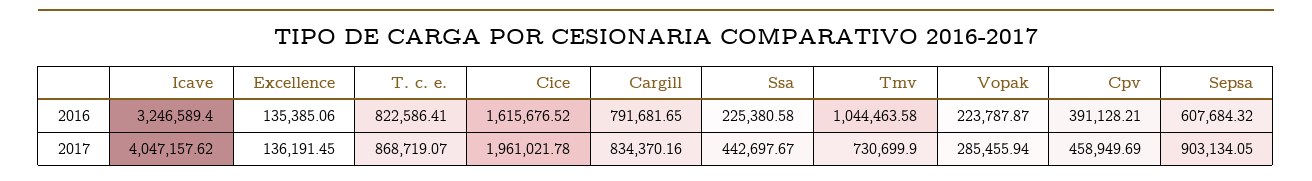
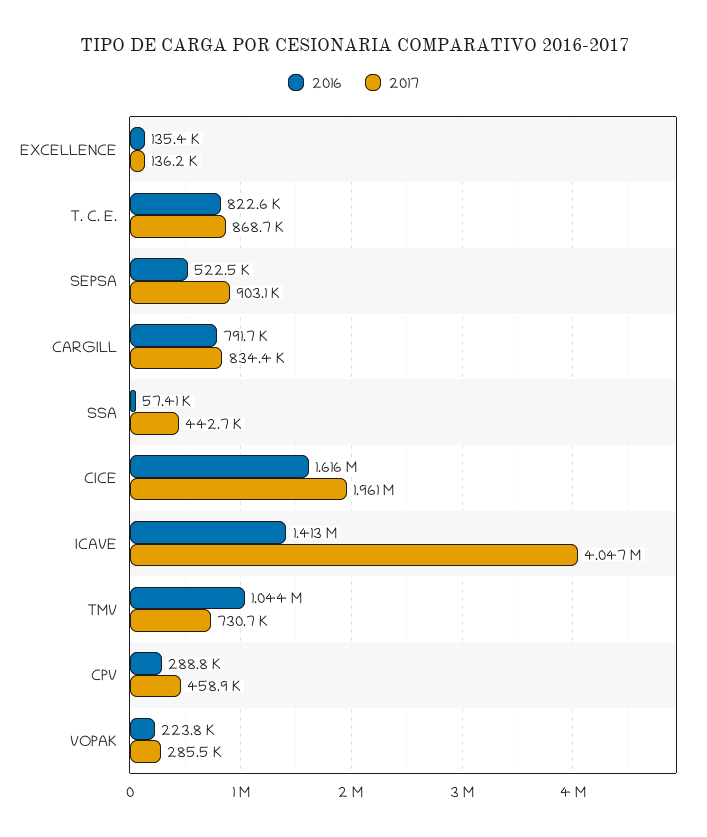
  {
    "2016": {
-     "Icave": 3246589.4,
+     "Icave": 1413000,
      "Excellence": 135385.06,
      "T. c. e.": 822586.41,
      "Cice": 1615676.52,
      "Cargill": 791681.65,
-     "Ssa": 225380.58,
+     "Ssa": 57410,
      "Tmv": 1044463.58,
      "Vopak": 223787.87,
-     "Cpv": 391128.21,
+     "Cpv": 288800,
-     "Sepsa": 607684.32
+     "Sepsa": 522500
    },
    "2017": {
      "Icave": 4047157.62,
      "Excellence": 136191.45,
      "T. c. e.": 868719.07,
      "Cice": 1961021.78,
      "Cargill": 834370.16,
      "Ssa": 442697.67,
      "Tmv": 730699.9,
      "Vopak": 285455.94,
      "Cpv": 458949.69,
      "Sepsa": 903134.05
    }
  }

